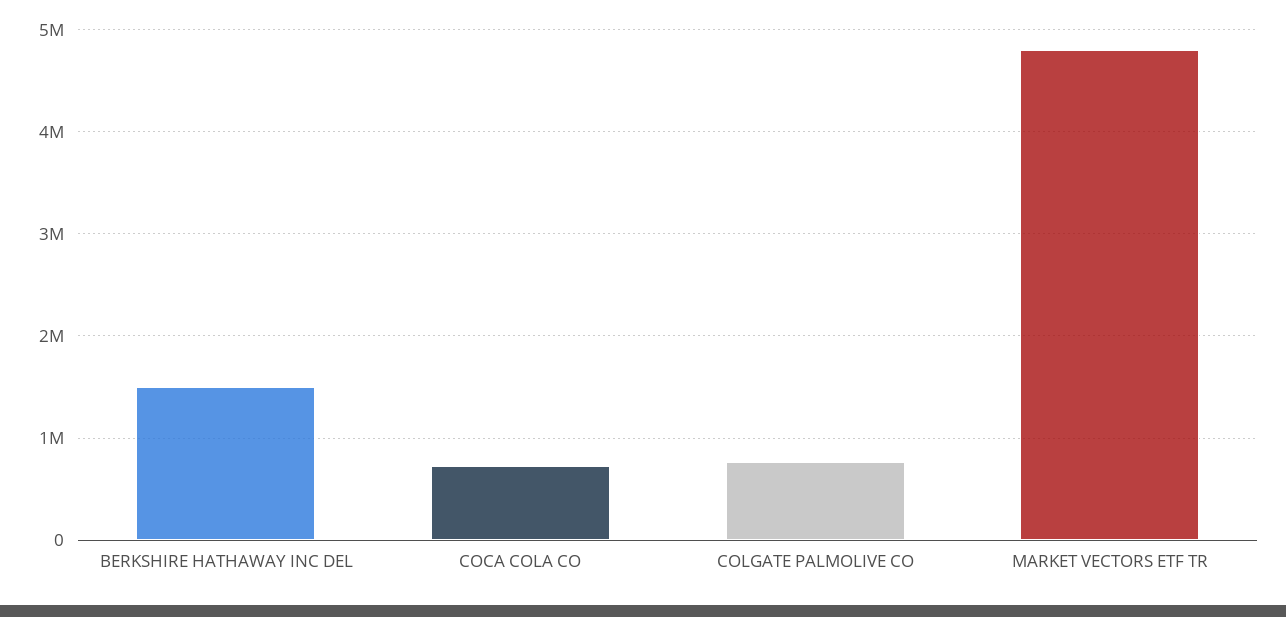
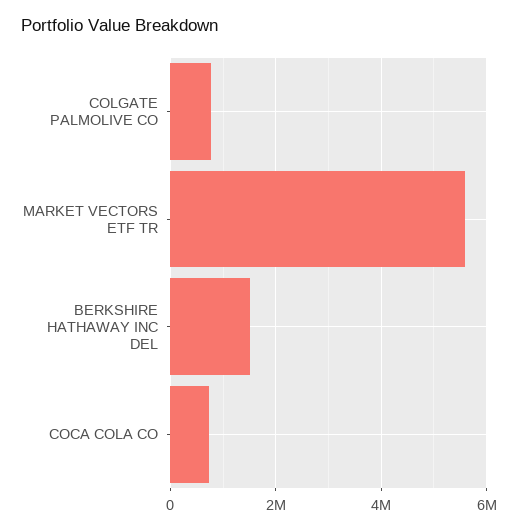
  {
    "BERKSHIRE HATHAWAY INC DEL": 1500000,
    "COCA COLA CO": 700000,
    "COLGATE PALMOLIVE CO": 800000,
-   "MARKET VECTORS ETF TR": 4800000
+   "MARKET VECTORS ETF TR": 5600000
  }

